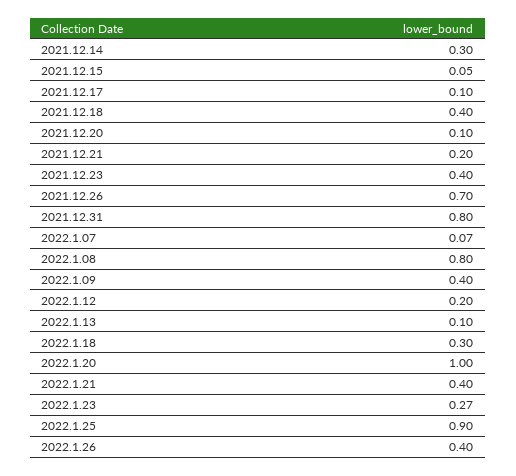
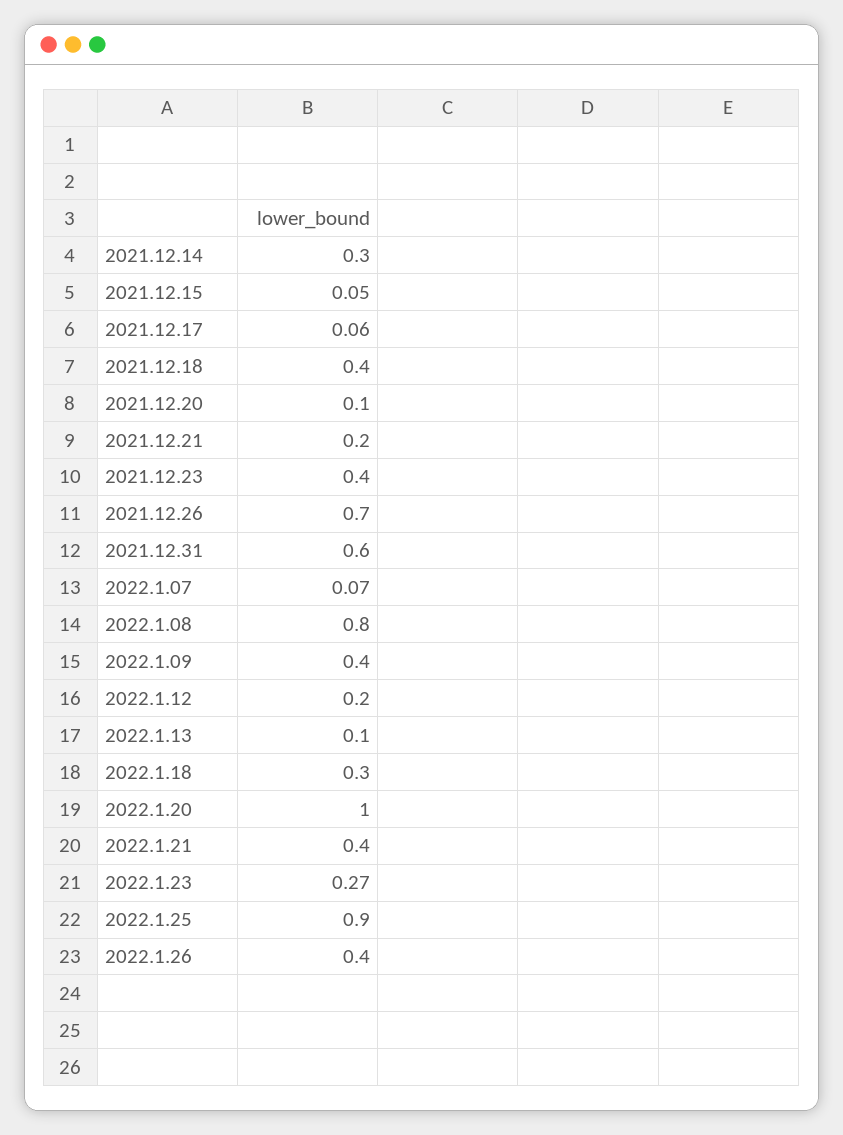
  {
    "2021.12.14": 0.3,
    "2021.12.15": 0.05,
-   "2021.12.17": 0.1,
+   "2021.12.17": 0.06,
    "2021.12.18": 0.4,
    "2021.12.20": 0.1,
    "2021.12.21": 0.2,
    "2021.12.23": 0.4,
    "2021.12.26": 0.7,
-   "2021.12.31": 0.8,
+   "2021.12.31": 0.6,
    "2022.1.07": 0.07,
    "2022.1.08": 0.8,
    "2022.1.09": 0.4,
    "2022.1.12": 0.2,
    "2022.1.13": 0.1,
    "2022.1.18": 0.3,
    "2022.1.20": 1,
    "2022.1.21": 0.4,
    "2022.1.23": 0.27,
    "2022.1.25": 0.9,
    "2022.1.26": 0.4
  }

